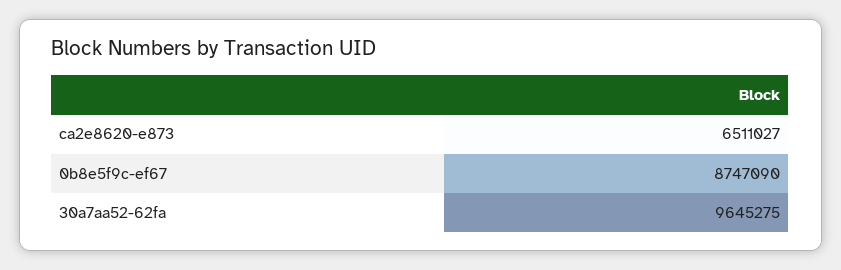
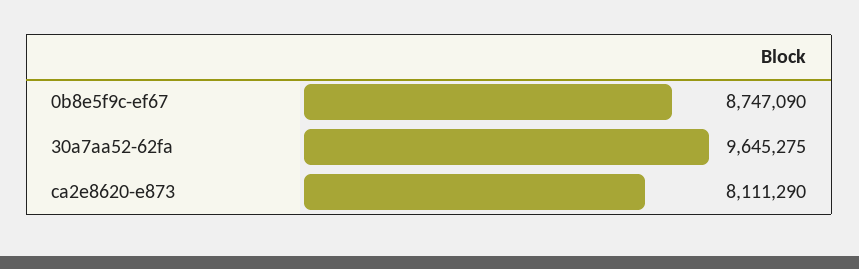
  {
-   "ca2e8620-e873": 6511027,
+   "ca2e8620-e873": 8111290,
    "0b8e5f9c-ef67": 8747090,
    "30a7aa52-62fa": 9645275
  }

